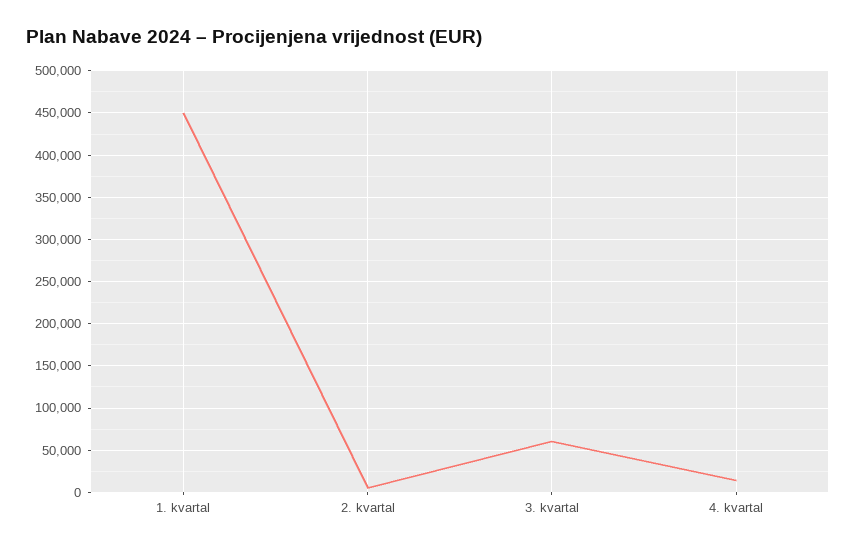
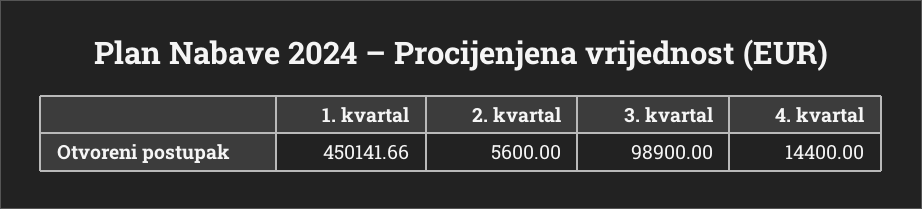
  {
    "1. kvartal": 450141.66,
    "2. kvartal": 5600,
-   "3. kvartal": 60000,
+   "3. kvartal": 98900,
    "4. kvartal": 14400
  }

